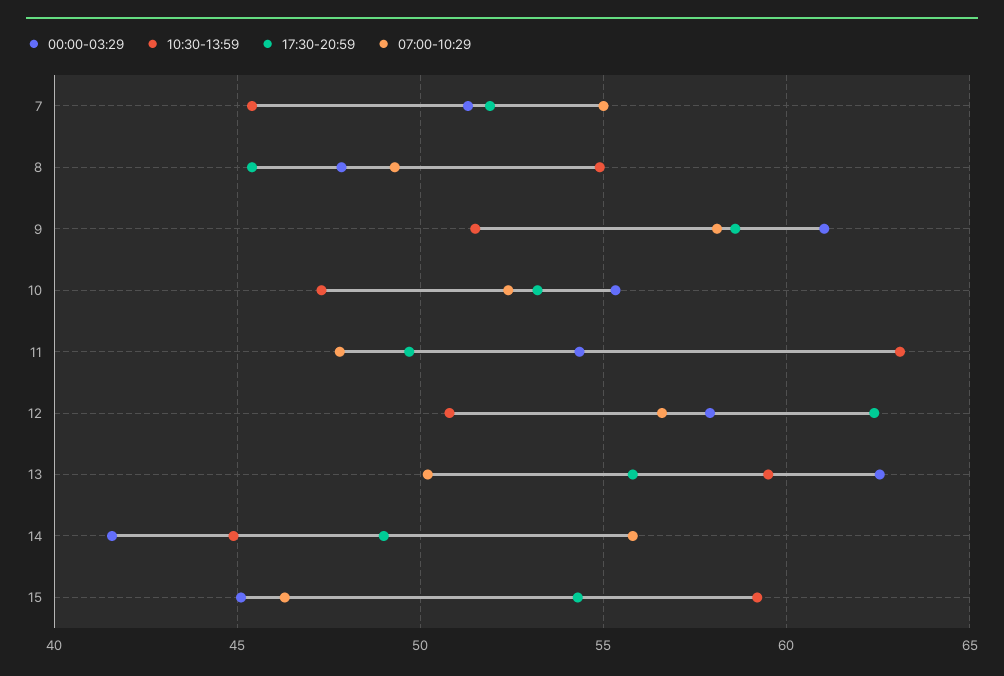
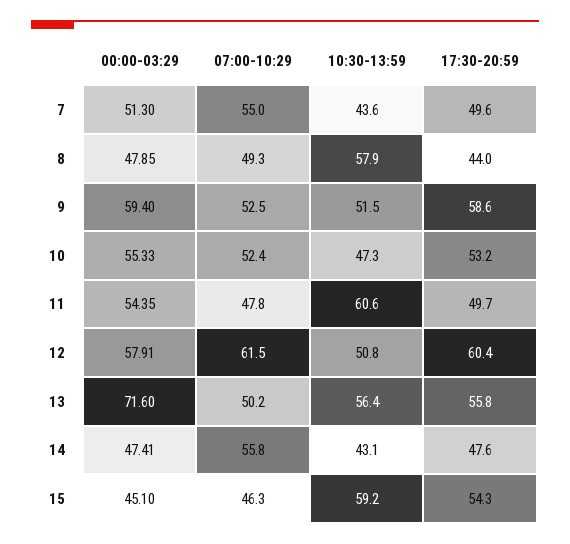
  {
    "00:00-03:29": {
      "7": 51.3,
      "8": 47.85,
-     "9": 61,
+     "9": 59.4,
      "10": 55.33,
      "11": 54.35,
      "12": 57.91,
-     "13": 62.5,
+     "13": 71.6,
-     "14": 41.5,
+     "14": 47.41,
      "15": 45.1
    },
    "10:30-13:59": {
-     "7": 45.5,
+     "7": 43.6,
-     "8": 55,
+     "8": 57.9,
      "9": 51.5,
      "10": 47.3,
-     "11": 63,
+     "11": 60.6,
      "12": 50.8,
-     "13": 59.5,
+     "13": 56.4,
-     "14": 45,
+     "14": 43.1,
      "15": 59.2
    },
    "17:30-20:59": {
-     "7": 52,
+     "7": 49.6,
-     "8": 45.5,
+     "8": 44,
      "9": 58.6,
      "10": 53.2,
      "11": 49.7,
-     "12": 62.5,
+     "12": 60.4,
      "13": 55.8,
-     "14": 49,
+     "14": 47.6,
      "15": 54.3
    },
    "07:00-10:29": {
      "7": 55,
      "8": 49.3,
-     "9": 58,
+     "9": 52.5,
      "10": 52.4,
      "11": 47.8,
-     "12": 56.5,
+     "12": 61.5,
      "13": 50.2,
      "14": 55.8,
      "15": 46.3
    }
  }

